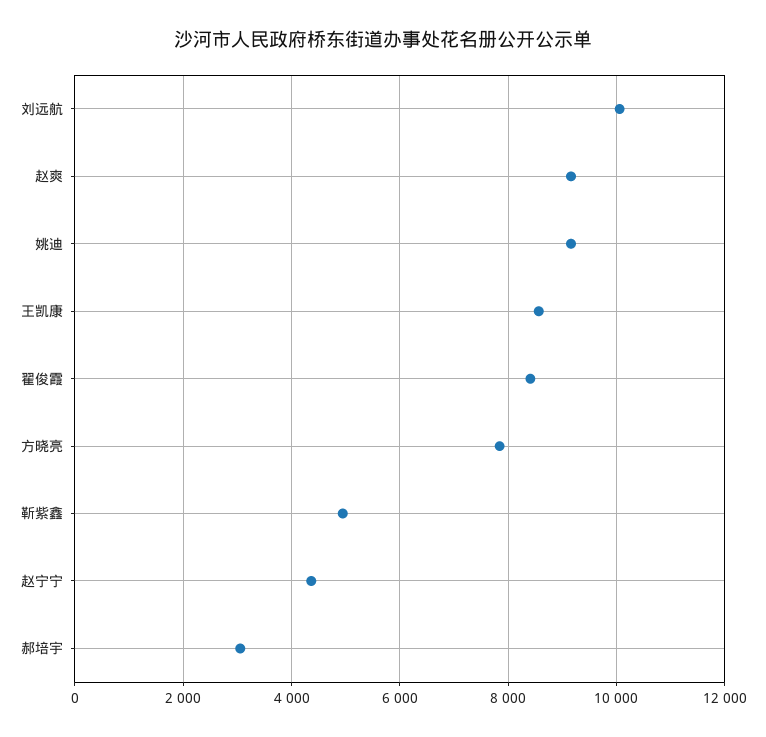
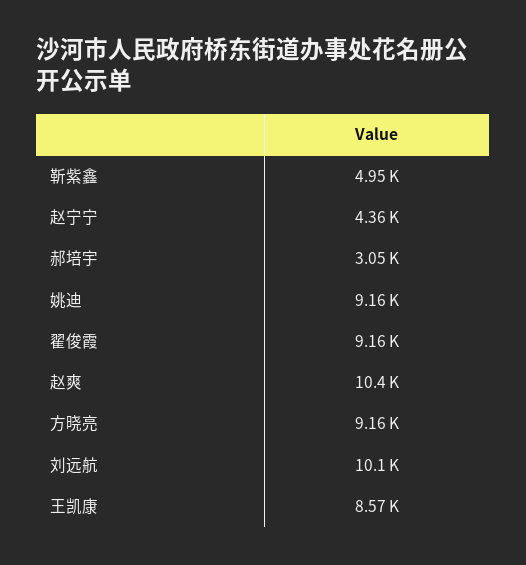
  {
    "刘远航": 10100,
-   "赵爽": 9200,
+   "赵爽": 10400,
    "姚迪": 9160,
    "王凯康": 8570,
-   "翟俊霞": 8400,
+   "翟俊霞": 9160,
-   "方晓亮": 7800,
+   "方晓亮": 9160,
    "靳紫鑫": 4950,
    "赵宁宁": 4360,
    "郝培宇": 3050
  }

